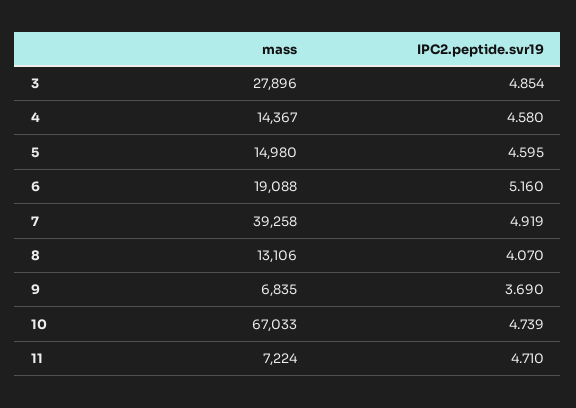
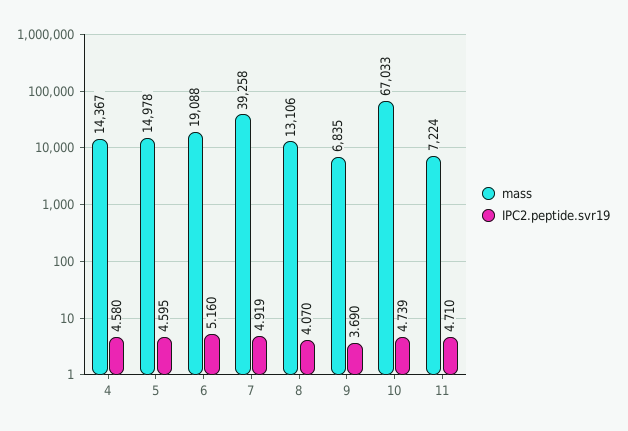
  {
    "mass": {
-     "3": 27896,
      "4": 14367,
-     "5": 14980,
+     "5": 14978,
      "6": 19088,
      "7": 39258,
      "8": 13106,
      "9": 6835,
      "10": 67033,
      "11": 7224
    },
    "IPC2.peptide.svr19": {
-     "3": 4.854,
      "4": 4.58,
      "5": 4.595,
      "6": 5.16,
      "7": 4.919,
      "8": 4.07,
      "9": 3.69,
      "10": 4.739,
      "11": 4.71
    }
  }

